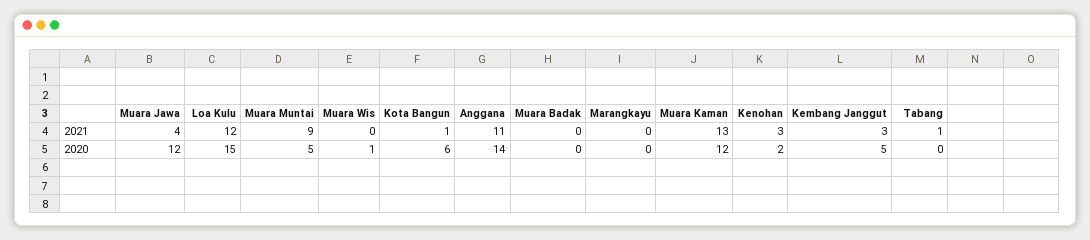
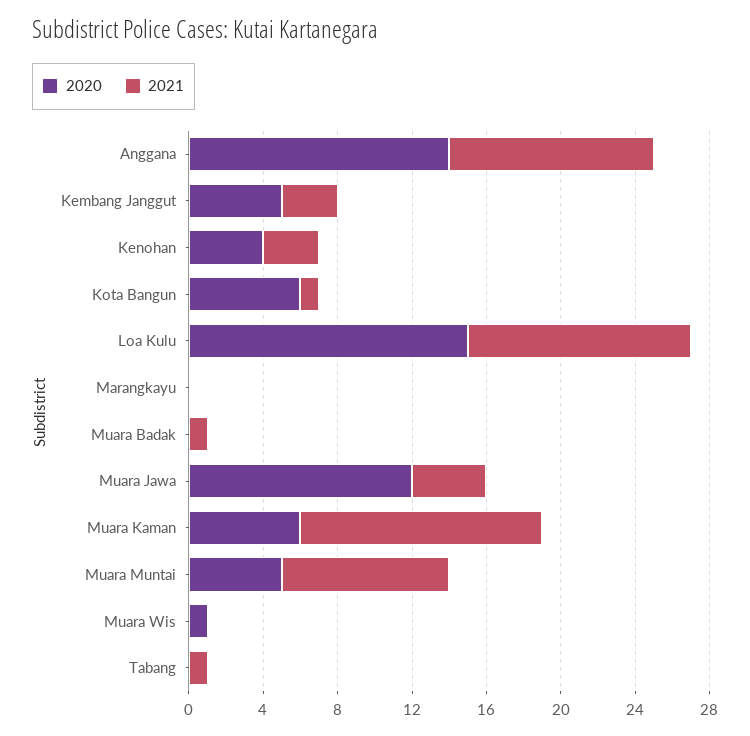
  {
    "2021": {
      "Muara Jawa": 4,
      "Loa Kulu": 12,
      "Muara Muntai": 9,
      "Muara Wis": 0,
      "Kota Bangun": 1,
      "Anggana": 11,
-     "Muara Badak": 0,
+     "Muara Badak": 1,
      "Marangkayu": 0,
      "Muara Kaman": 13,
      "Kenohan": 3,
      "Kembang Janggut": 3,
      "Tabang": 1
    },
    "2020": {
      "Muara Jawa": 12,
      "Loa Kulu": 15,
      "Muara Muntai": 5,
      "Muara Wis": 1,
      "Kota Bangun": 6,
      "Anggana": 14,
      "Muara Badak": 0,
      "Marangkayu": 0,
-     "Muara Kaman": 12,
+     "Muara Kaman": 6,
-     "Kenohan": 2,
+     "Kenohan": 4,
      "Kembang Janggut": 5,
      "Tabang": 0
    }
  }

